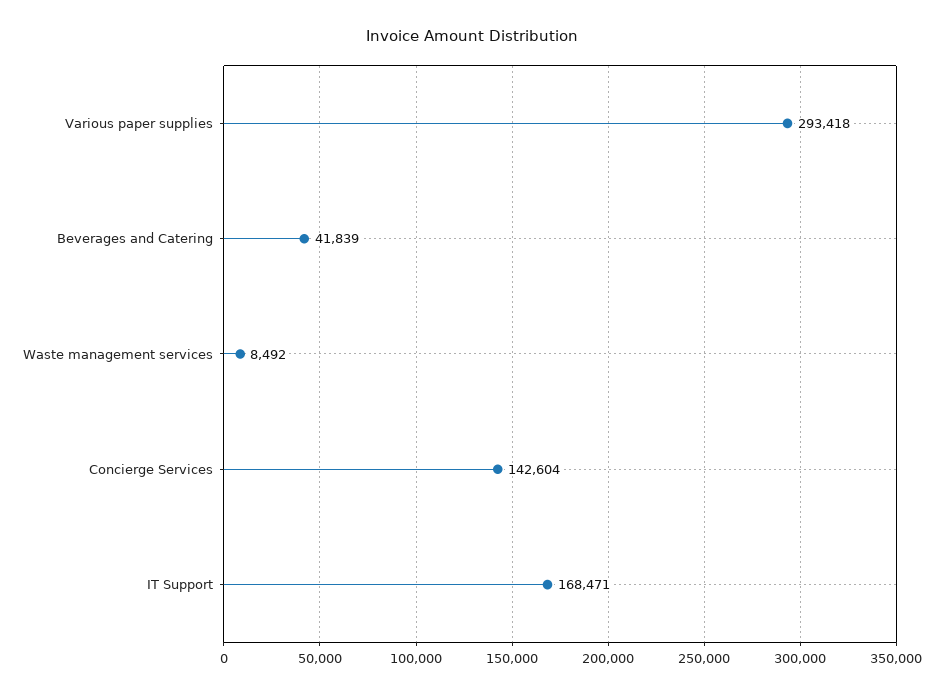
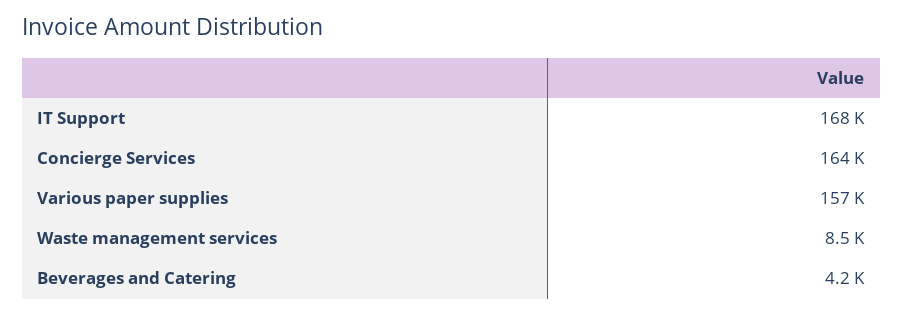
  {
-   "Various paper supplies": 293418,
+   "Various paper supplies": 157000,
-   "Beverages and Catering": 41839,
+   "Beverages and Catering": 4200,
    "Waste management services": 8492,
-   "Concierge Services": 142604,
+   "Concierge Services": 164000,
    "IT Support": 168471
  }

